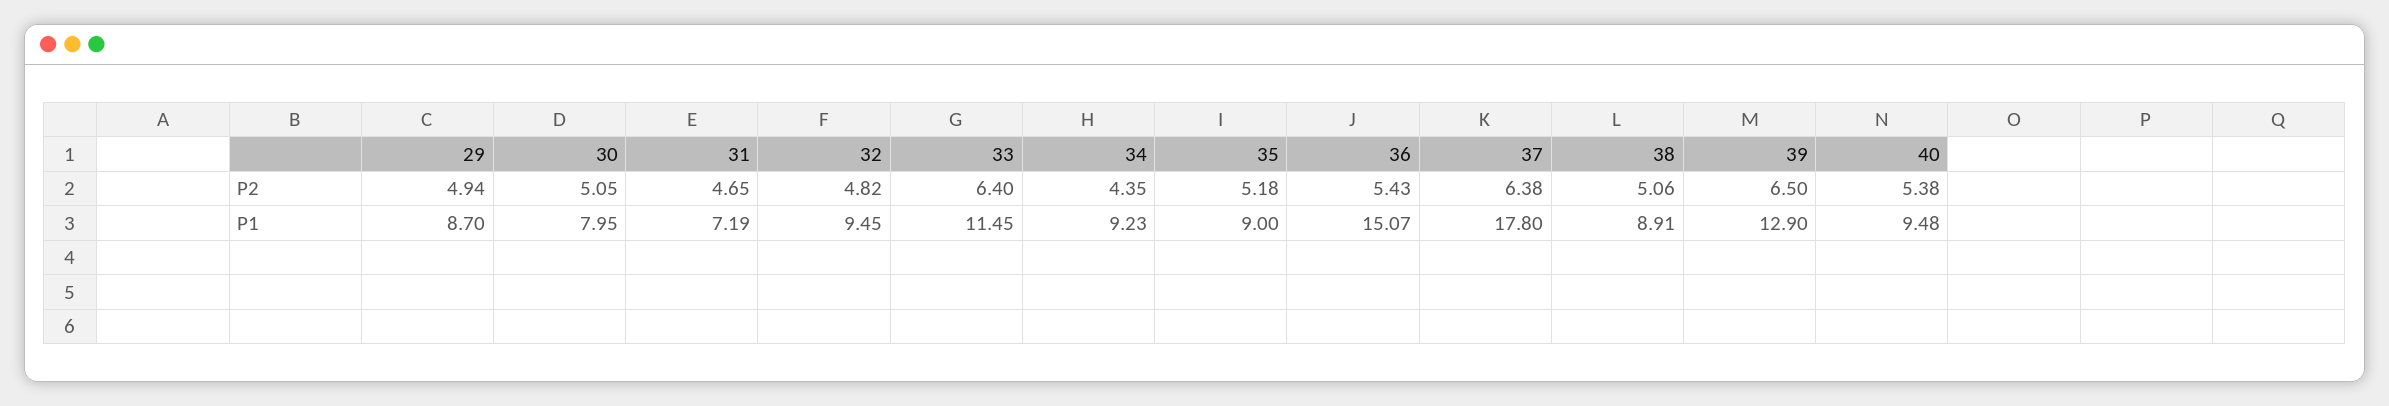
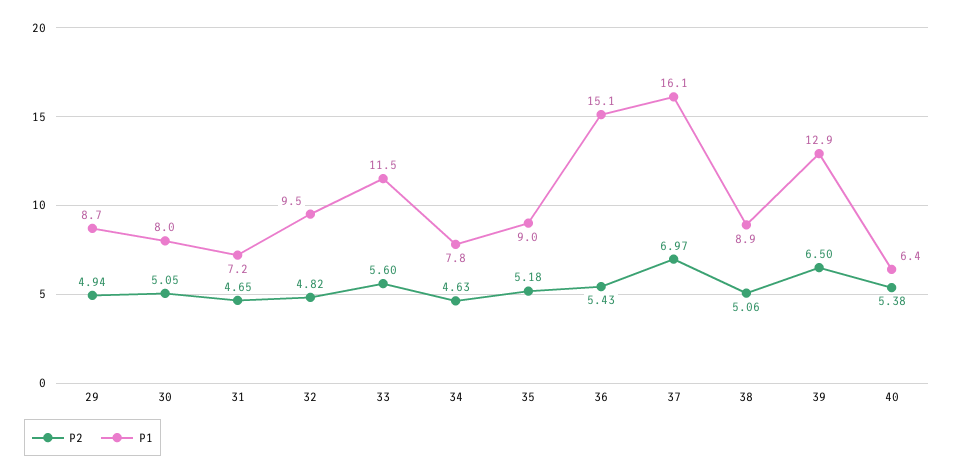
  {
    "P2": {
      "29": 4.94,
      "30": 5.05,
      "31": 4.65,
      "32": 4.82,
-     "33": 6.4,
+     "33": 5.6,
-     "34": 4.35,
+     "34": 4.63,
      "35": 5.18,
      "36": 5.43,
-     "37": 6.38,
+     "37": 6.97,
      "38": 5.06,
      "39": 6.5,
      "40": 5.38
    },
    "P1": {
      "29": 8.7,
      "30": 7.95,
      "31": 7.19,
      "32": 9.45,
      "33": 11.45,
-     "34": 9.23,
+     "34": 7.8,
      "35": 9,
      "36": 15.07,
-     "37": 17.8,
+     "37": 16.1,
      "38": 8.91,
      "39": 12.9,
-     "40": 9.48
+     "40": 6.4
    }
  }

